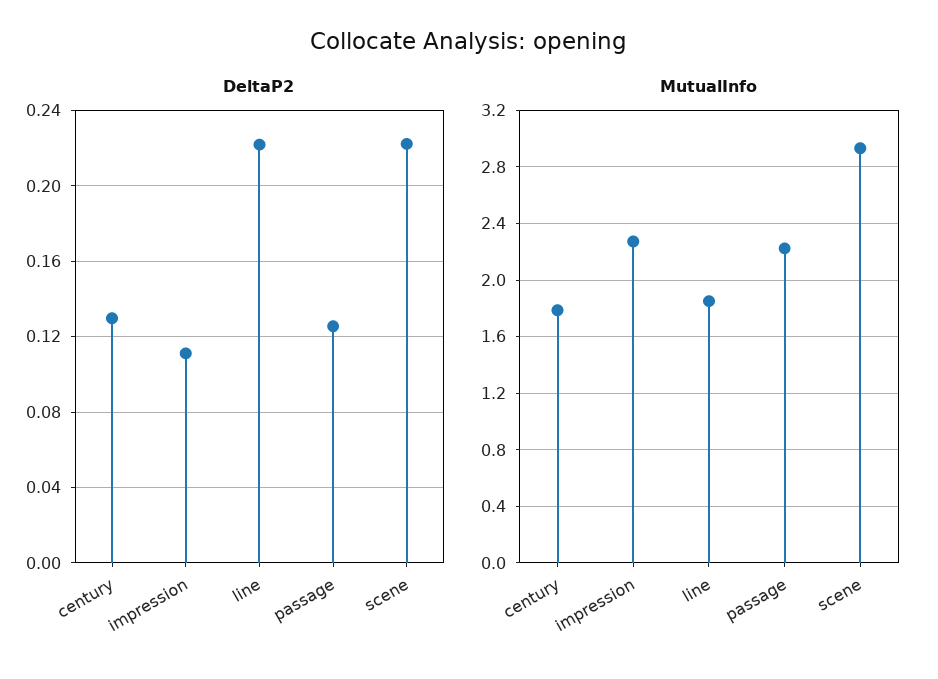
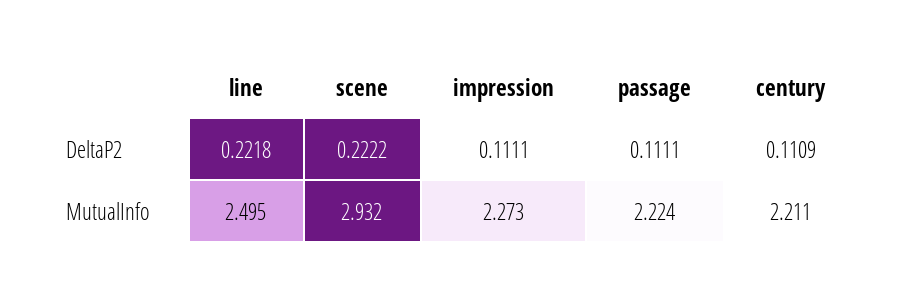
  {
    "DeltaP2": {
-     "century": 0.13,
+     "century": 0.1109,
      "impression": 0.1111,
      "line": 0.2218,
-     "passage": 0.125,
+     "passage": 0.1111,
      "scene": 0.2222
    },
    "MutualInfo": {
-     "century": 1.8,
+     "century": 2.211,
      "impression": 2.273,
-     "line": 1.85,
+     "line": 2.495,
      "passage": 2.224,
      "scene": 2.932
    }
  }

